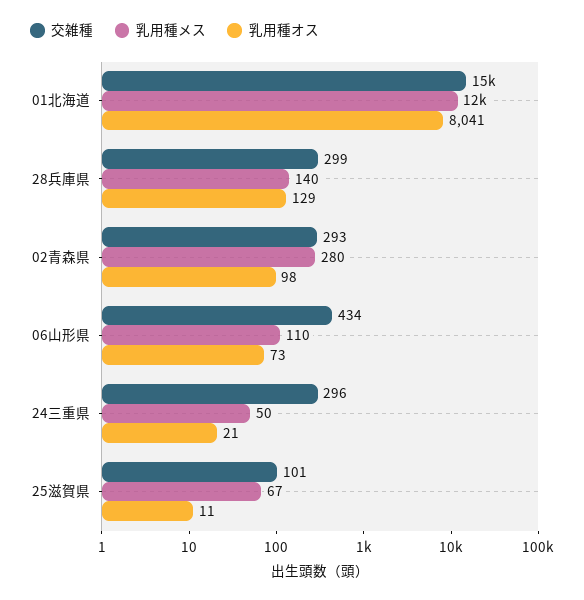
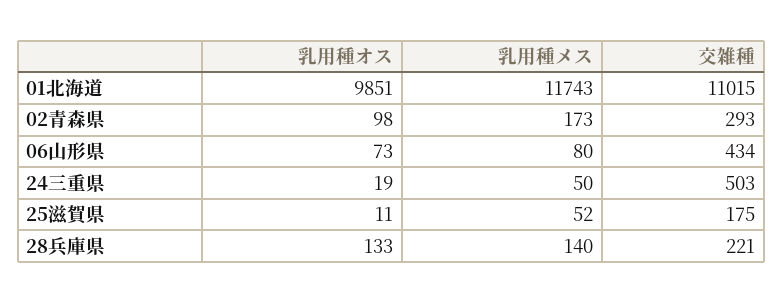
  {
    "交雑種": {
-     "01北海道": 15000,
+     "01北海道": 11015,
-     "28兵庫県": 299,
+     "28兵庫県": 221,
      "02青森県": 293,
      "06山形県": 434,
-     "24三重県": 296,
+     "24三重県": 503,
-     "25滋賀県": 101
+     "25滋賀県": 175
    },
    "乳用種メス": {
      "01北海道": 11743,
      "28兵庫県": 140,
-     "02青森県": 280,
+     "02青森県": 173,
-     "06山形県": 110,
+     "06山形県": 80,
      "24三重県": 50,
-     "25滋賀県": 67
+     "25滋賀県": 52
    },
    "乳用種オス": {
-     "01北海道": 8041,
+     "01北海道": 9851,
-     "28兵庫県": 129,
+     "28兵庫県": 133,
      "02青森県": 98,
      "06山形県": 73,
-     "24三重県": 21,
+     "24三重県": 19,
      "25滋賀県": 11
    }
  }

